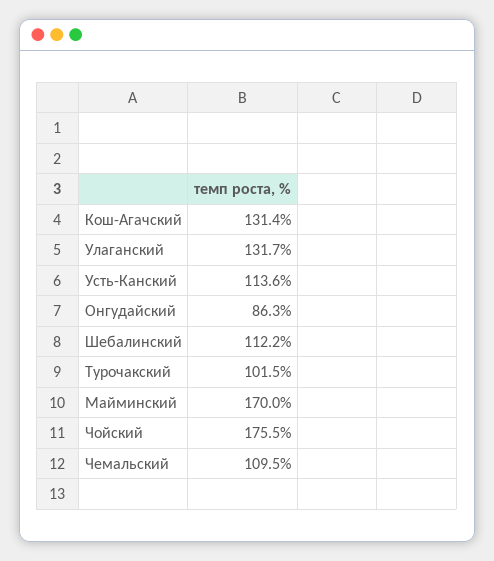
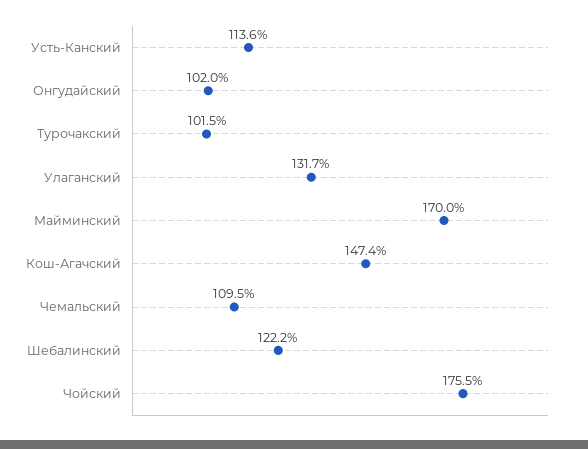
  {
-   "Кош-Агачский": 131.4,
+   "Кош-Агачский": 147.4,
    "Улаганский": 131.7,
    "Усть-Канский": 113.6,
-   "Онгудайский": 86.3,
+   "Онгудайский": 102,
-   "Шебалинский": 112.2,
+   "Шебалинский": 122.2,
    "Турочакский": 101.5,
    "Майминский": 170,
    "Чойский": 175.5,
    "Чемальский": 109.5
  }

